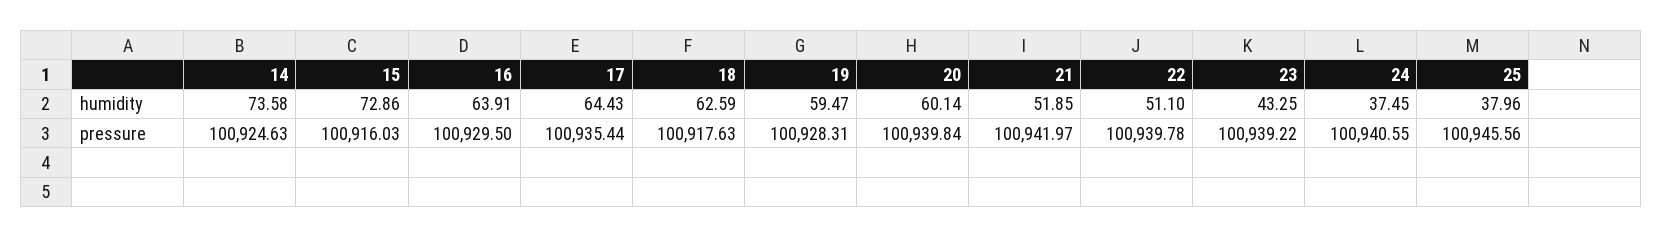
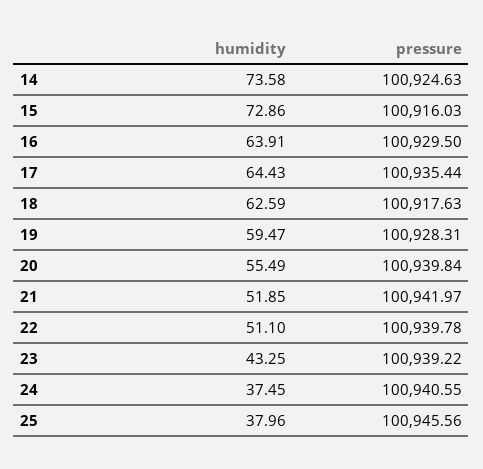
  {
    "14": {
      "humidity": 73.58,
      "pressure": 100924.63
    },
    "15": {
      "humidity": 72.86,
      "pressure": 100916.03
    },
    "16": {
      "humidity": 63.91,
      "pressure": 100929.5
    },
    "17": {
      "humidity": 64.43,
      "pressure": 100935.44
    },
    "18": {
      "humidity": 62.59,
      "pressure": 100917.63
    },
    "19": {
      "humidity": 59.47,
      "pressure": 100928.31
    },
    "20": {
-     "humidity": 60.14,
+     "humidity": 55.49,
      "pressure": 100939.84
    },
    "21": {
      "humidity": 51.85,
      "pressure": 100941.97
    },
    "22": {
      "humidity": 51.1,
      "pressure": 100939.78
    },
    "23": {
      "humidity": 43.25,
      "pressure": 100939.22
    },
    "24": {
      "humidity": 37.45,
      "pressure": 100940.55
    },
    "25": {
      "humidity": 37.96,
      "pressure": 100945.56
    }
  }

